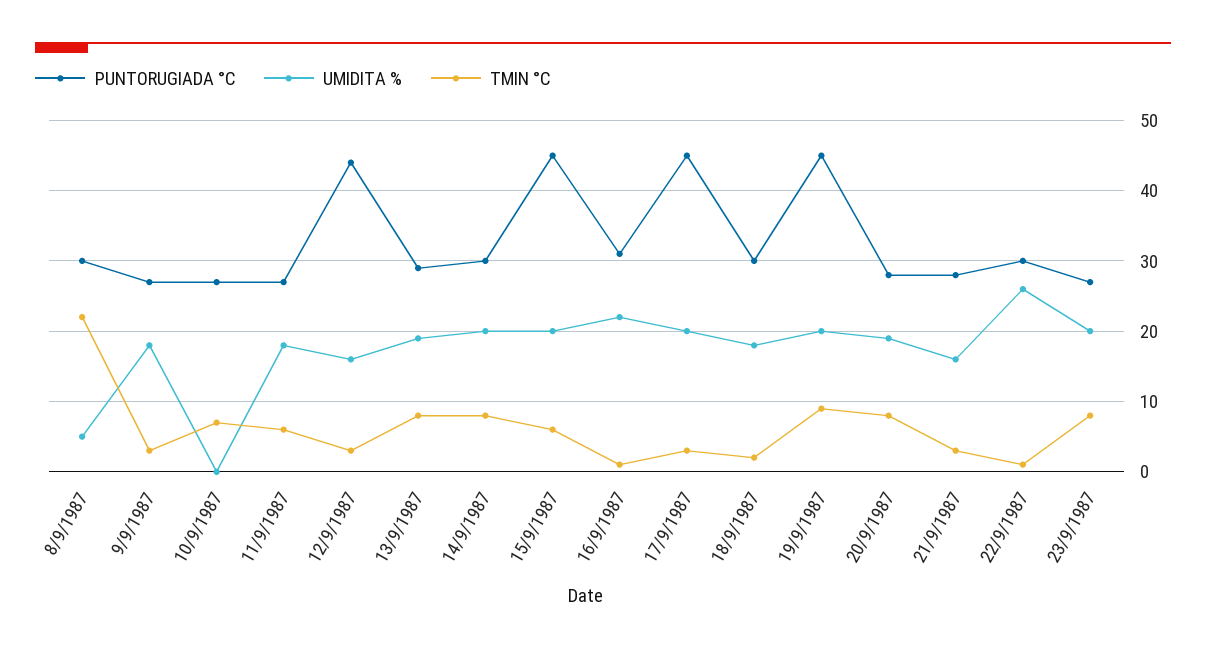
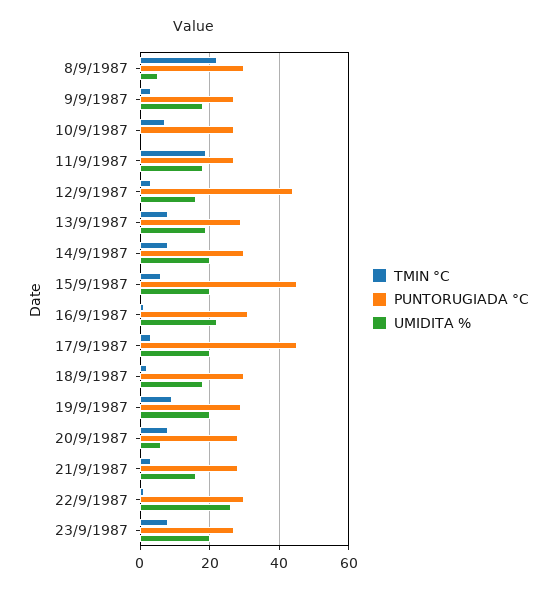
  {
    "PUNTORUGIADA °C": {
      "8/9/1987": 30,
      "9/9/1987": 27,
      "10/9/1987": 27,
      "11/9/1987": 27,
      "12/9/1987": 44,
      "13/9/1987": 29,
      "14/9/1987": 30,
      "15/9/1987": 45,
      "16/9/1987": 31,
      "17/9/1987": 45,
      "18/9/1987": 30,
-     "19/9/1987": 45,
+     "19/9/1987": 30,
      "20/9/1987": 28,
      "21/9/1987": 28,
      "22/9/1987": 30,
      "23/9/1987": 27
    },
    "UMIDITA %": {
      "8/9/1987": 5,
      "9/9/1987": 18,
      "10/9/1987": 0,
      "11/9/1987": 18,
      "12/9/1987": 16,
      "13/9/1987": 19,
      "14/9/1987": 20,
      "15/9/1987": 20,
      "16/9/1987": 22,
      "17/9/1987": 20,
      "18/9/1987": 18,
      "19/9/1987": 20,
-     "20/9/1987": 19,
+     "20/9/1987": 5,
      "21/9/1987": 16,
      "22/9/1987": 26,
      "23/9/1987": 20
    },
    "TMIN °C": {
      "8/9/1987": 22,
      "9/9/1987": 3,
      "10/9/1987": 7,
-     "11/9/1987": 6,
+     "11/9/1987": 20,
      "12/9/1987": 3,
      "13/9/1987": 8,
      "14/9/1987": 8,
      "15/9/1987": 6,
      "16/9/1987": 1,
      "17/9/1987": 3,
      "18/9/1987": 2,
      "19/9/1987": 9,
      "20/9/1987": 8,
      "21/9/1987": 3,
      "22/9/1987": 1,
      "23/9/1987": 8
    }
  }

